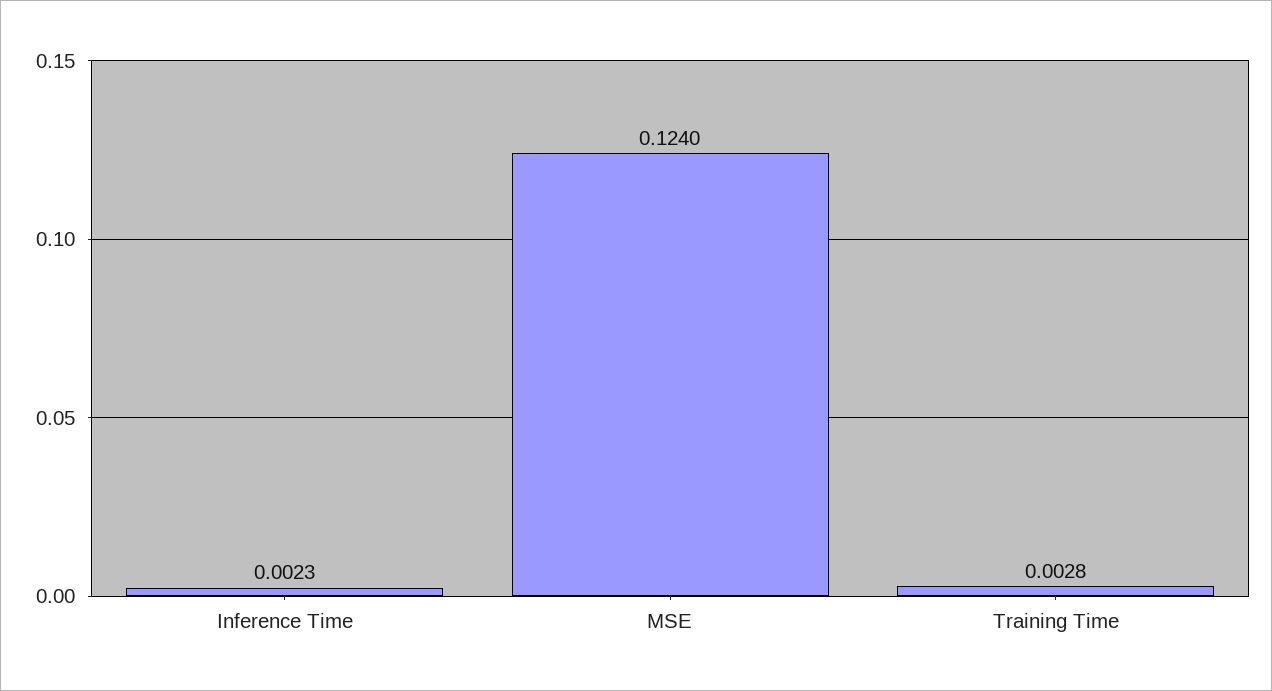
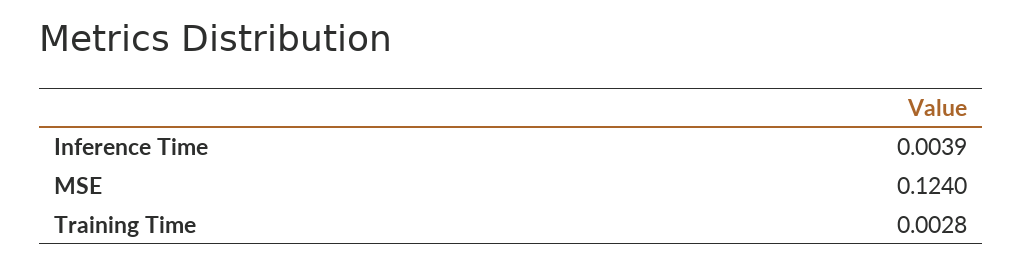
  {
-   "Inference Time": 0.0023,
+   "Inference Time": 0.0039,
    "MSE": 0.124,
    "Training Time": 0.0028
  }

